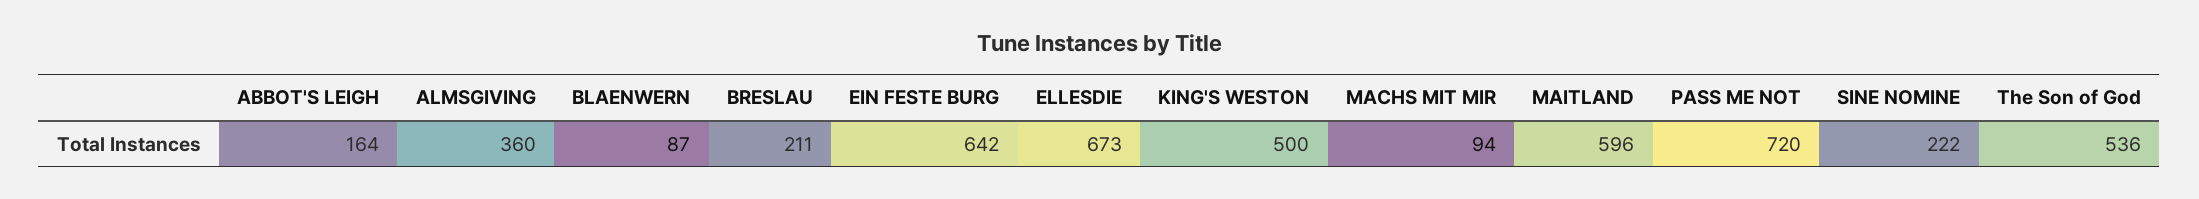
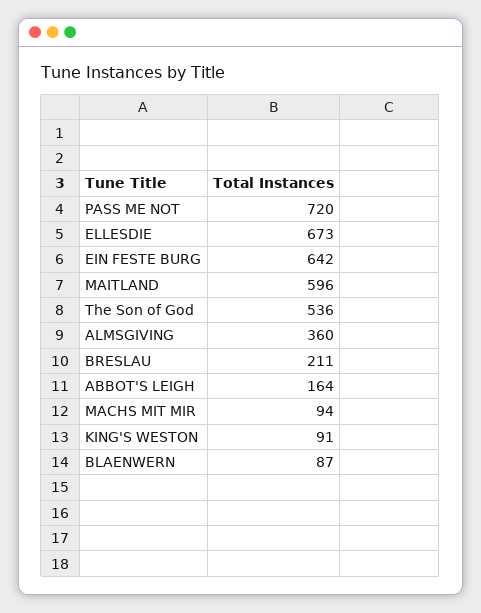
  {
    "ABBOT'S LEIGH": 164,
    "ALMSGIVING": 360,
    "BLAENWERN": 87,
    "BRESLAU": 211,
    "EIN FESTE BURG": 642,
    "ELLESDIE": 673,
-   "KING'S WESTON": 500,
+   "KING'S WESTON": 91,
    "MACHS MIT MIR": 94,
    "MAITLAND": 596,
    "PASS ME NOT": 720,
-   "SINE NOMINE": 222,
    "The Son of God": 536
  }

